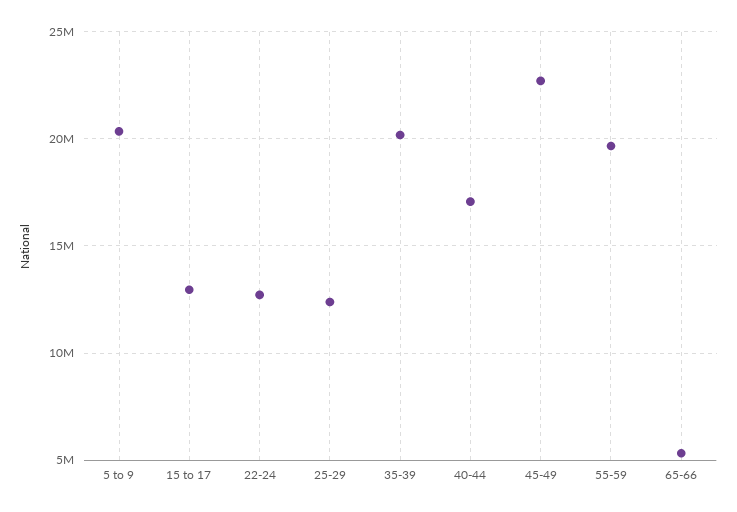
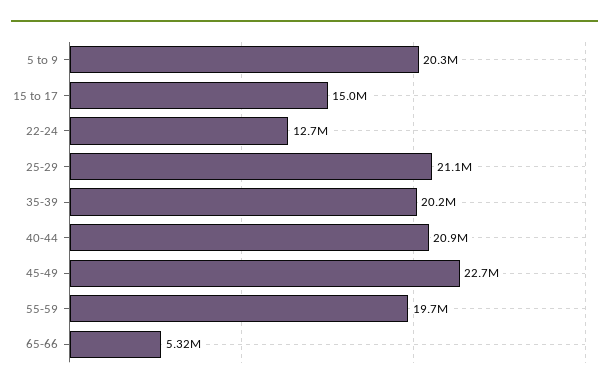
  {
    "5 to 9": 20300000,
-   "15 to 17": 13000000,
+   "15 to 17": 15000000,
    "22-24": 12700000,
-   "25-29": 12500000,
+   "25-29": 21100000,
    "35-39": 20200000,
-   "40-44": 17000000,
+   "40-44": 20900000,
    "45-49": 22700000,
    "55-59": 19700000,
    "65-66": 5320000
  }

